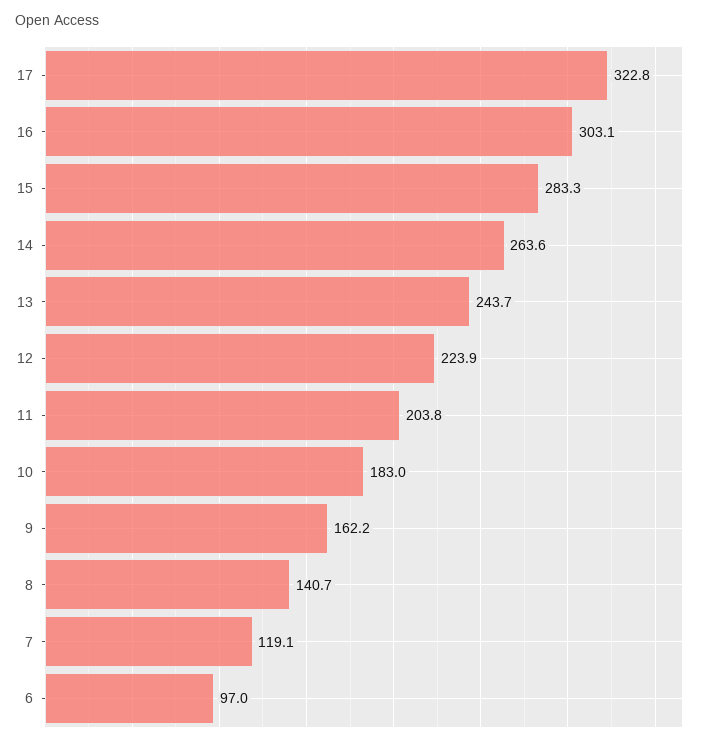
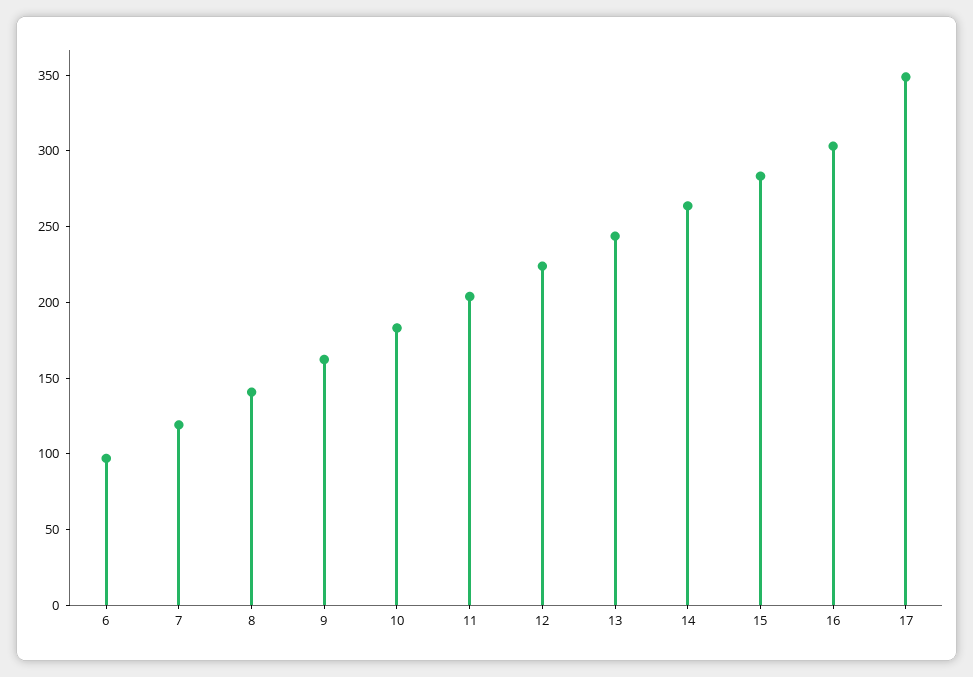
  {
-   "17": 322.8,
+   "17": 350,
    "16": 303.1,
    "15": 283.3,
    "14": 263.6,
    "13": 243.7,
    "12": 223.9,
    "11": 203.8,
    "10": 183,
    "9": 162.2,
    "8": 140.7,
    "7": 119.1,
    "6": 97
  }

